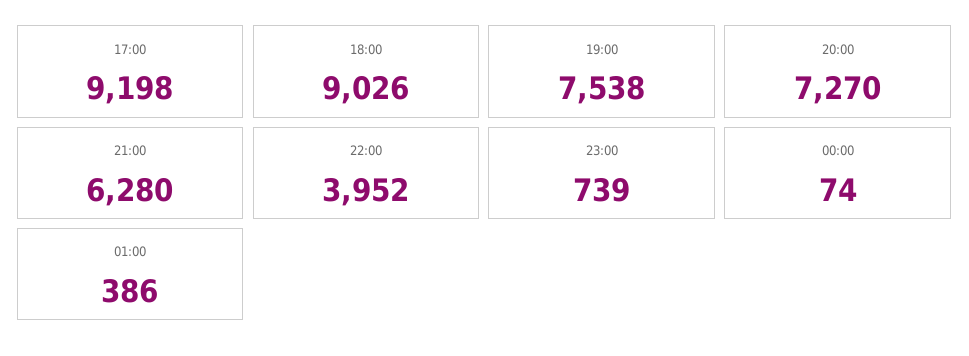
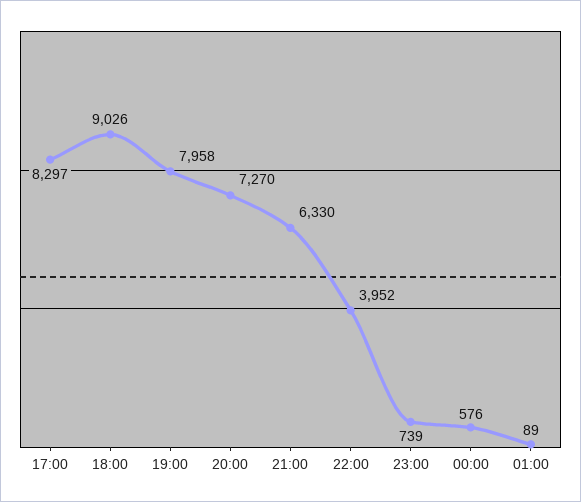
  {
-   "17:00": 9198,
+   "17:00": 8297,
    "18:00": 9026,
-   "19:00": 7538,
+   "19:00": 7958,
    "20:00": 7270,
-   "21:00": 6280,
+   "21:00": 6330,
    "22:00": 3952,
    "23:00": 739,
-   "00:00": 74,
+   "00:00": 576,
-   "01:00": 386
+   "01:00": 89
  }

